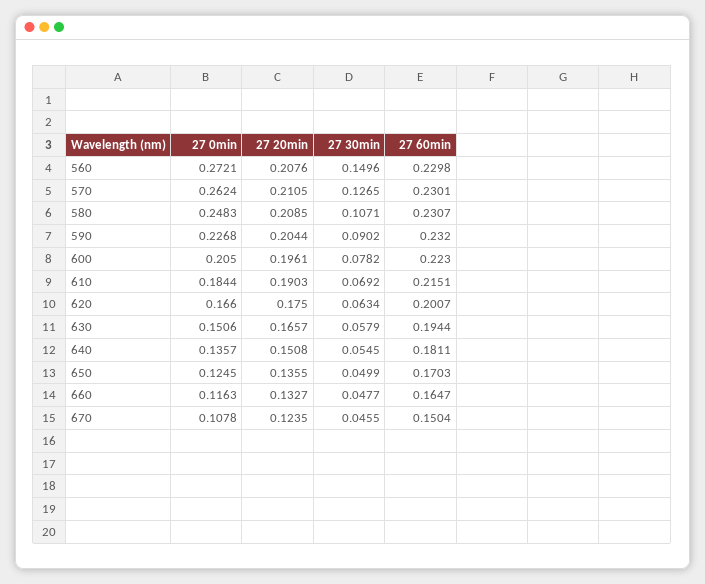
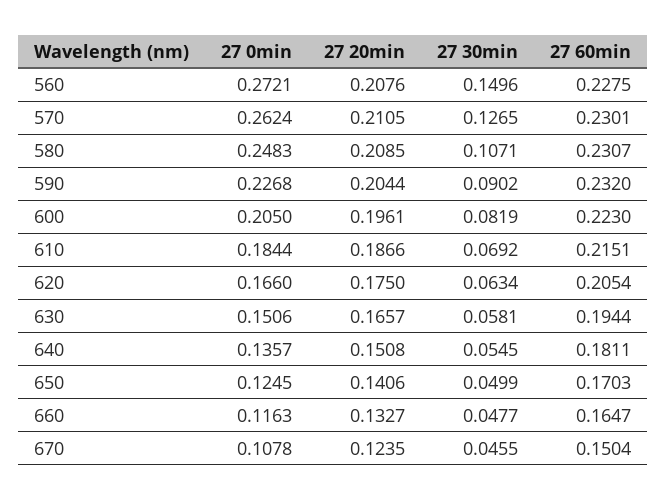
  {
    "27 0min": {
      "560": 0.2721,
      "570": 0.2624,
      "580": 0.2483,
      "590": 0.2268,
      "600": 0.205,
      "610": 0.1844,
      "620": 0.166,
      "630": 0.1506,
      "640": 0.1357,
      "650": 0.1245,
      "660": 0.1163,
      "670": 0.1078
    },
    "27 20min": {
      "560": 0.2076,
      "570": 0.2105,
      "580": 0.2085,
      "590": 0.2044,
      "600": 0.1961,
-     "610": 0.1903,
+     "610": 0.1866,
      "620": 0.175,
      "630": 0.1657,
      "640": 0.1508,
-     "650": 0.1355,
+     "650": 0.1406,
      "660": 0.1327,
      "670": 0.1235
    },
    "27 30min": {
      "560": 0.1496,
      "570": 0.1265,
      "580": 0.1071,
      "590": 0.0902,
-     "600": 0.0782,
+     "600": 0.0819,
      "610": 0.0692,
      "620": 0.0634,
-     "630": 0.0579,
+     "630": 0.0581,
      "640": 0.0545,
      "650": 0.0499,
      "660": 0.0477,
      "670": 0.0455
    },
    "27 60min": {
-     "560": 0.2298,
+     "560": 0.2275,
      "570": 0.2301,
      "580": 0.2307,
      "590": 0.232,
      "600": 0.223,
      "610": 0.2151,
-     "620": 0.2007,
+     "620": 0.2054,
      "630": 0.1944,
      "640": 0.1811,
      "650": 0.1703,
      "660": 0.1647,
      "670": 0.1504
    }
  }

